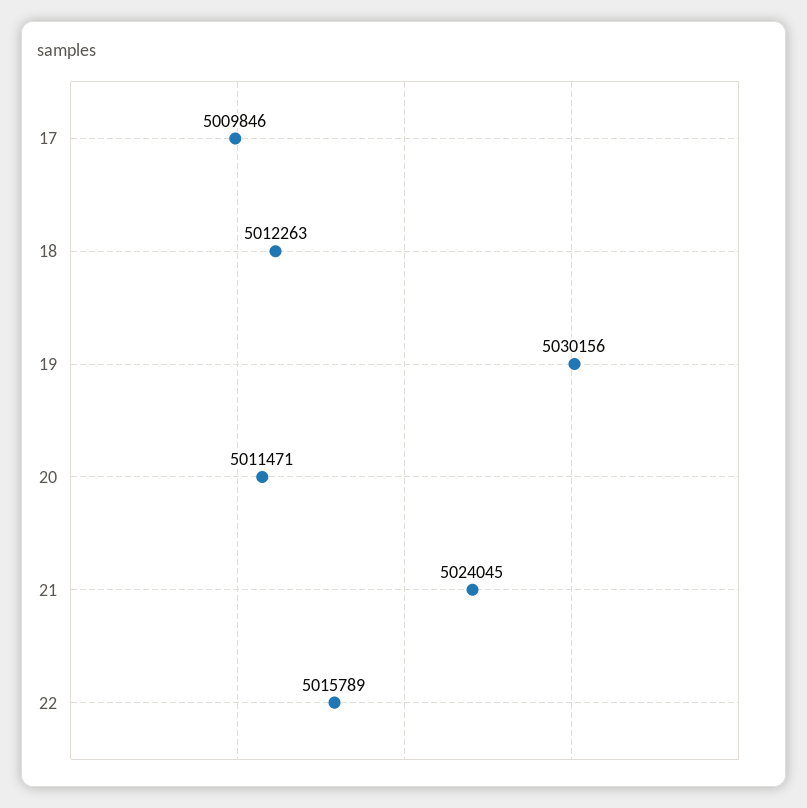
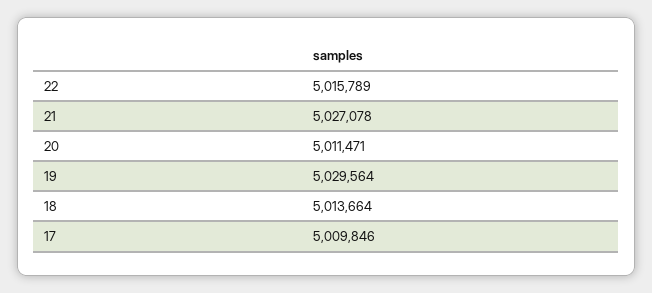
  {
    "17": 5009846,
-   "18": 5012263,
+   "18": 5013664,
-   "19": 5030156,
+   "19": 5029564,
    "20": 5011471,
-   "21": 5024045,
+   "21": 5027078,
    "22": 5015789
  }

